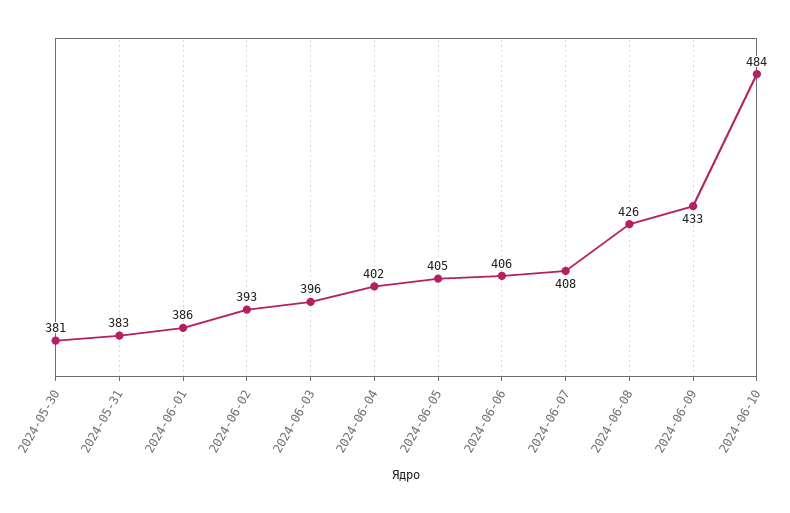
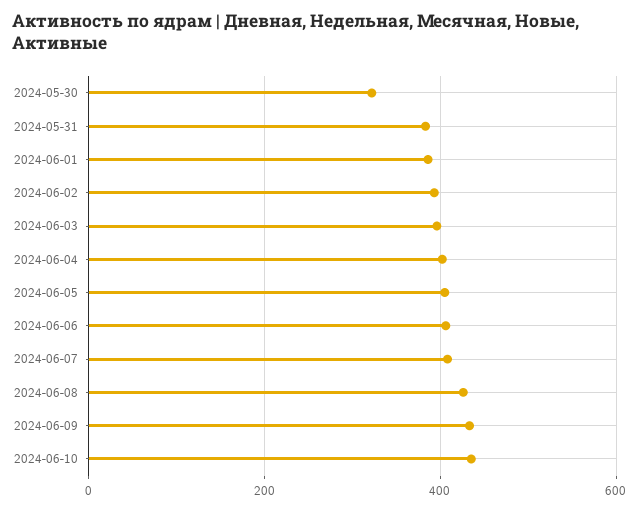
  {
-   "2024-05-30": 381,
+   "2024-05-30": 320,
    "2024-05-31": 383,
    "2024-06-01": 386,
    "2024-06-02": 393,
    "2024-06-03": 396,
    "2024-06-04": 402,
    "2024-06-05": 405,
    "2024-06-06": 406,
    "2024-06-07": 408,
    "2024-06-08": 426,
    "2024-06-09": 433,
-   "2024-06-10": 484
+   "2024-06-10": 440
  }

